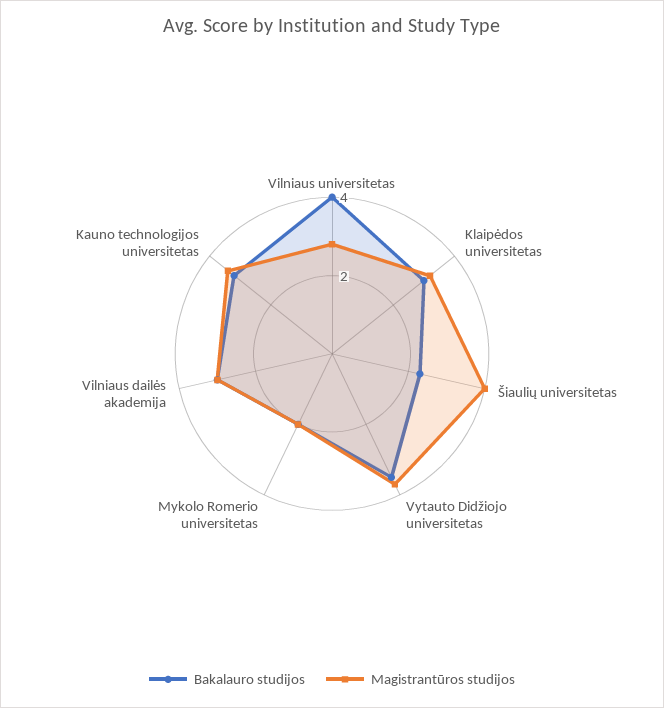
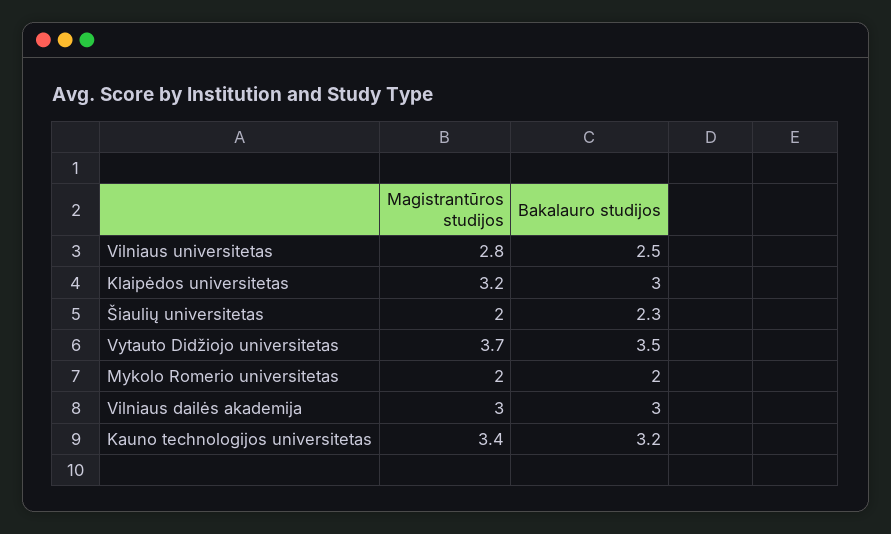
  {
    "Bakalauro studijos": {
-     "Vilniaus universitetas": 4,
+     "Vilniaus universitetas": 2.5,
      "Klaipėdos universitetas": 3,
      "Šiaulių universitetas": 2.3,
      "Vytauto Didžiojo universitetas": 3.5,
      "Mykolo Romerio universitetas": 2,
      "Vilniaus dailės akademija": 3,
      "Kauno technologijos universitetas": 3.2
    },
    "Magistrantūros studijos": {
      "Vilniaus universitetas": 2.8,
      "Klaipėdos universitetas": 3.2,
-     "Šiaulių universitetas": 4,
+     "Šiaulių universitetas": 2,
      "Vytauto Didžiojo universitetas": 3.7,
      "Mykolo Romerio universitetas": 2,
      "Vilniaus dailės akademija": 3,
      "Kauno technologijos universitetas": 3.4
    }
  }

